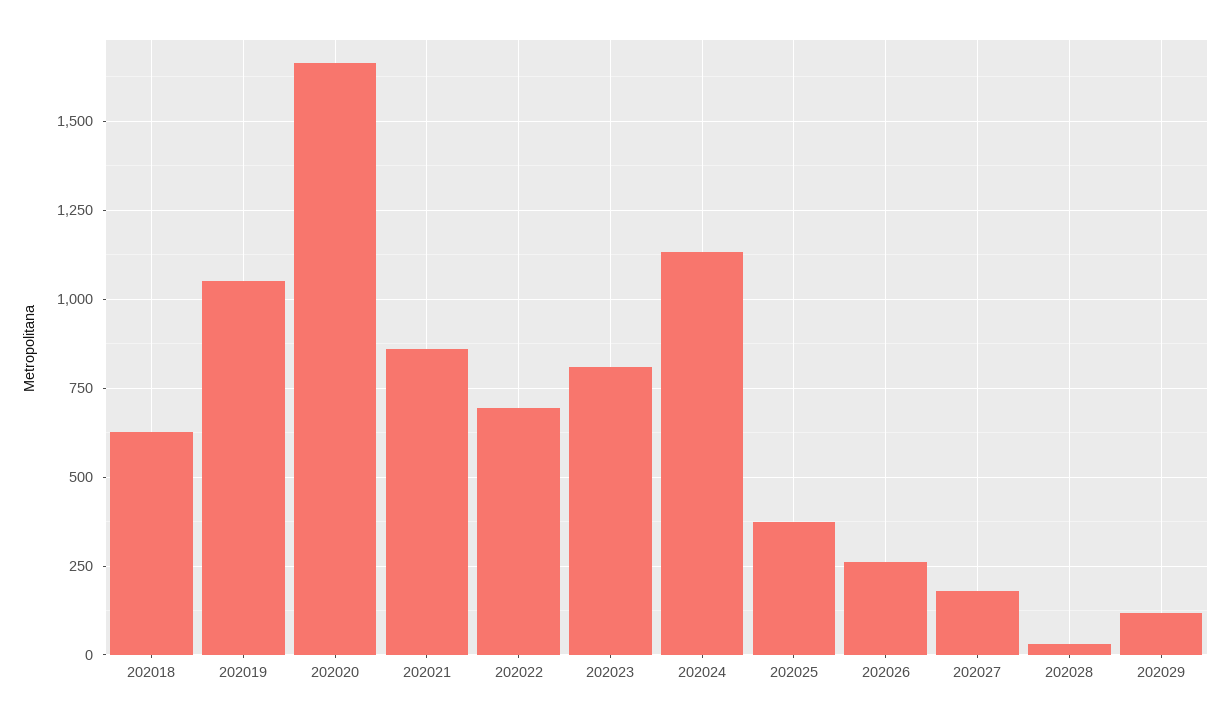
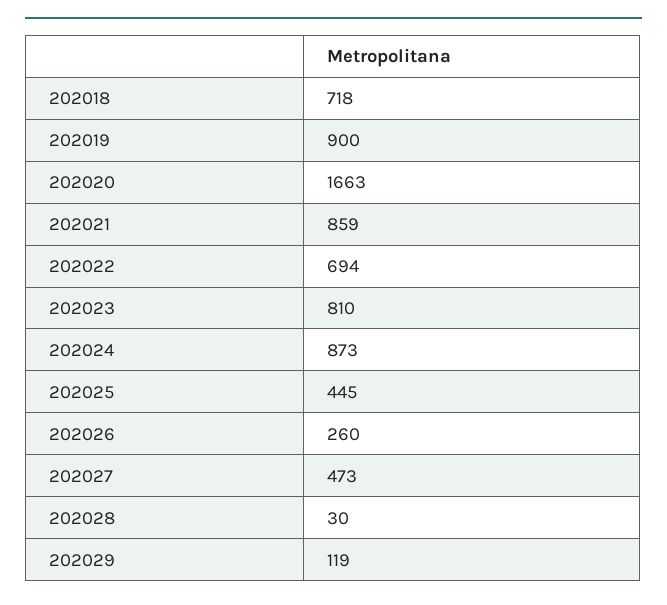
  {
-   "202018": 625,
+   "202018": 718,
-   "202019": 1050,
+   "202019": 900,
    "202020": 1663,
    "202021": 859,
    "202022": 694,
    "202023": 810,
-   "202024": 1125,
+   "202024": 873,
-   "202025": 375,
+   "202025": 445,
    "202026": 260,
-   "202027": 175,
+   "202027": 473,
    "202028": 30,
    "202029": 119
  }

